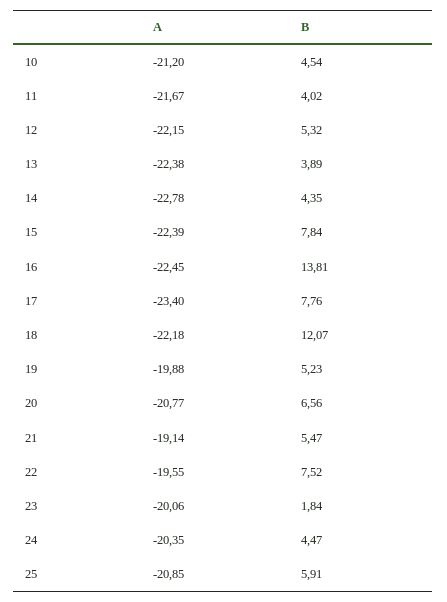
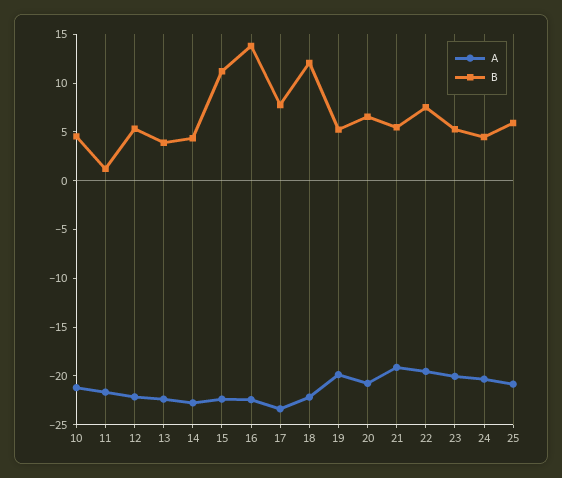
  {
    "A": {
      "10": -21.2,
      "11": -21.67,
      "12": -22.15,
      "13": -22.38,
      "14": -22.78,
      "15": -22.39,
      "16": -22.45,
      "17": -23.4,
      "18": -22.18,
      "19": -19.88,
      "20": -20.77,
      "21": -19.14,
      "22": -19.55,
      "23": -20.06,
      "24": -20.35,
      "25": -20.85
    },
    "B": {
      "10": 4.54,
-     "11": 4.02,
+     "11": 1,
      "12": 5.32,
      "13": 3.89,
      "14": 4.35,
-     "15": 7.84,
+     "15": 11,
      "16": 13.81,
      "17": 7.76,
      "18": 12.07,
      "19": 5.23,
      "20": 6.56,
      "21": 5.47,
      "22": 7.52,
-     "23": 1.84,
+     "23": 5,
      "24": 4.47,
      "25": 5.91
    }
  }

